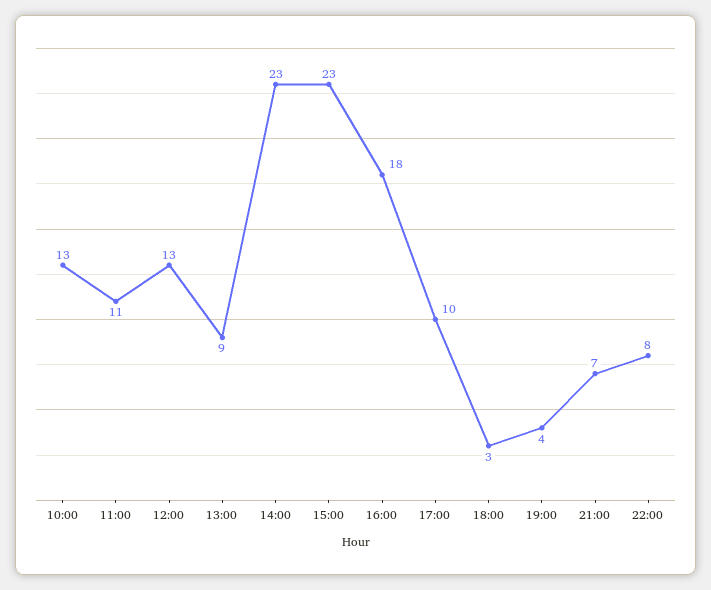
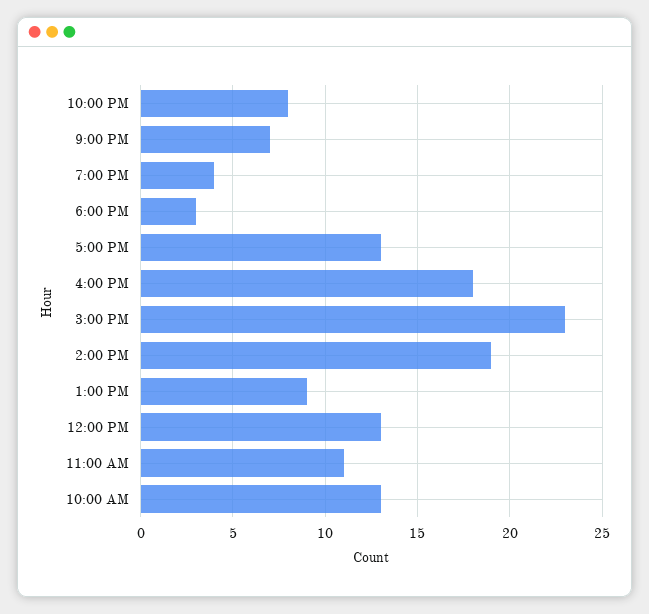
  {
    "10:00": 13,
    "11:00": 11,
    "12:00": 13,
    "13:00": 9,
-   "14:00": 23,
+   "14:00": 19,
    "15:00": 23,
    "16:00": 18,
-   "17:00": 10,
+   "17:00": 13,
    "18:00": 3,
    "19:00": 4,
    "21:00": 7,
    "22:00": 8
  }

